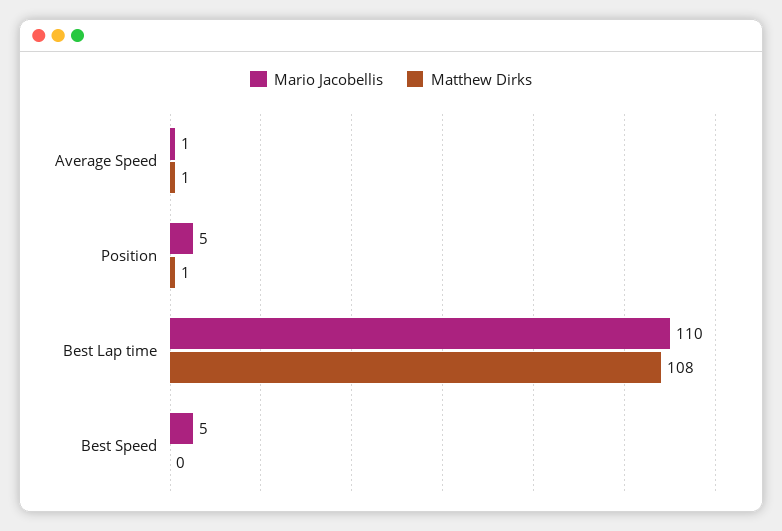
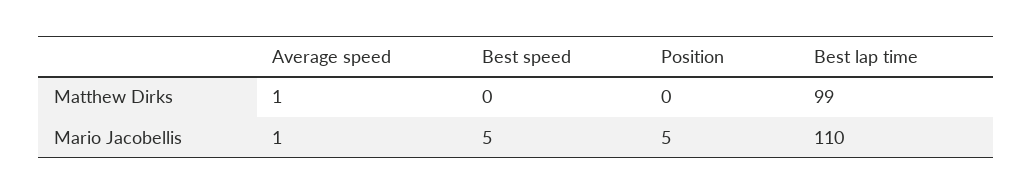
  {
    "Mario Jacobellis": {
      "Average Speed": 1,
      "Position": 5,
      "Best Lap time": 110,
      "Best Speed": 5
    },
    "Matthew Dirks": {
      "Average Speed": 1,
-     "Position": 1,
+     "Position": 0,
-     "Best Lap time": 108,
+     "Best Lap time": 99,
      "Best Speed": 0
    }
  }

